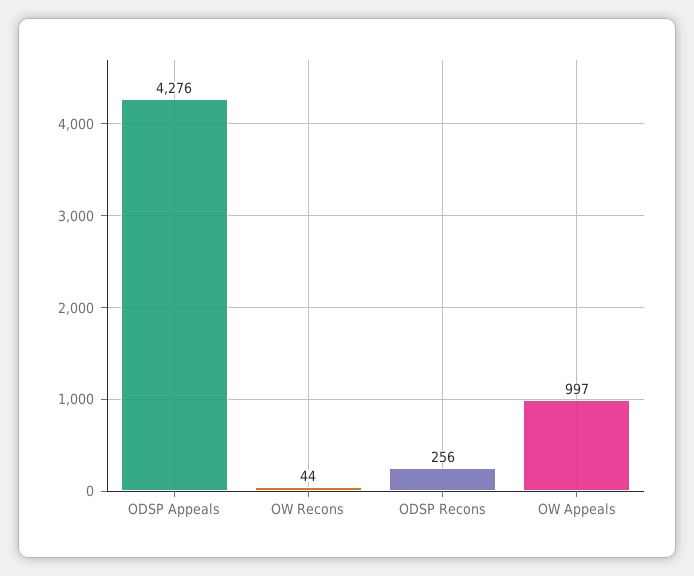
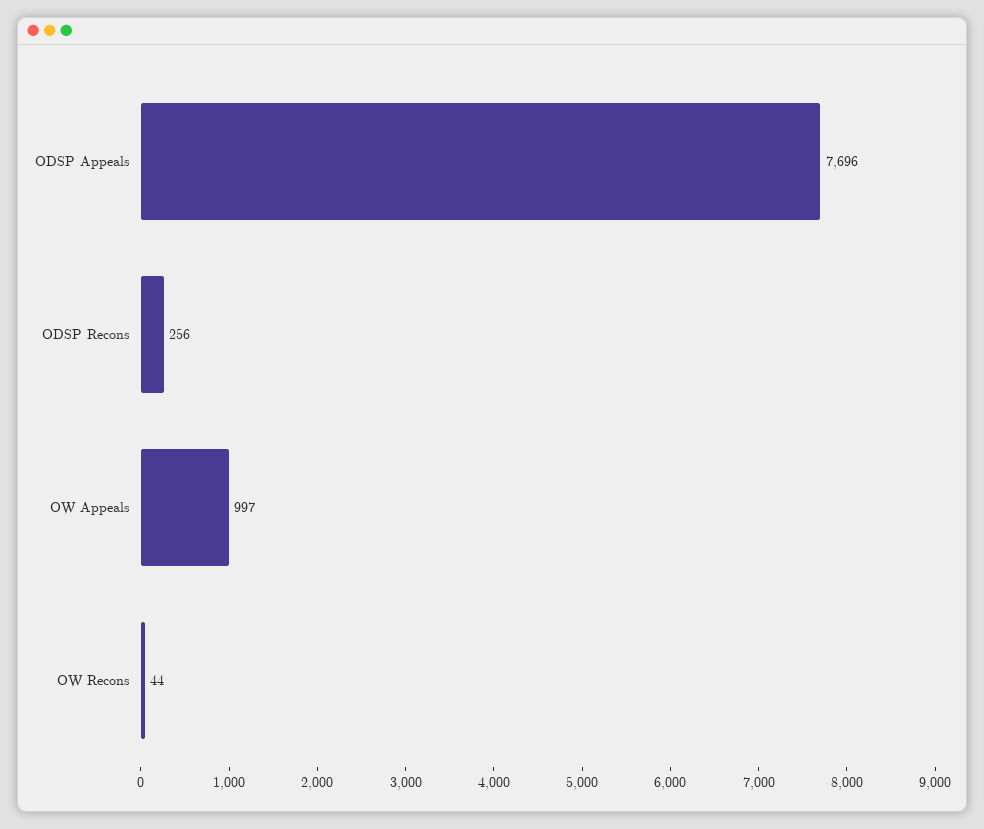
  {
-   "ODSP Appeals": 4276,
+   "ODSP Appeals": 7696,
    "OW Recons": 44,
    "ODSP Recons": 256,
    "OW Appeals": 997
  }

